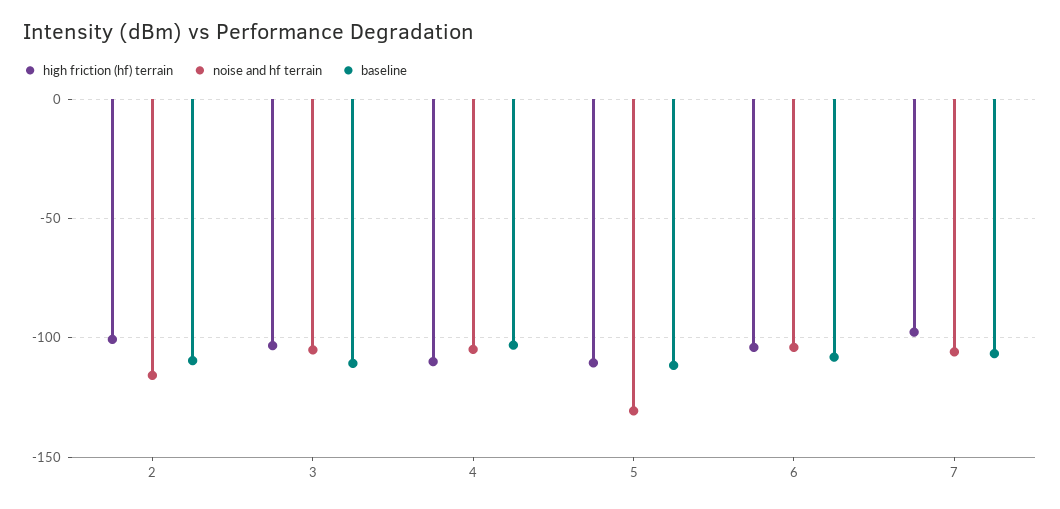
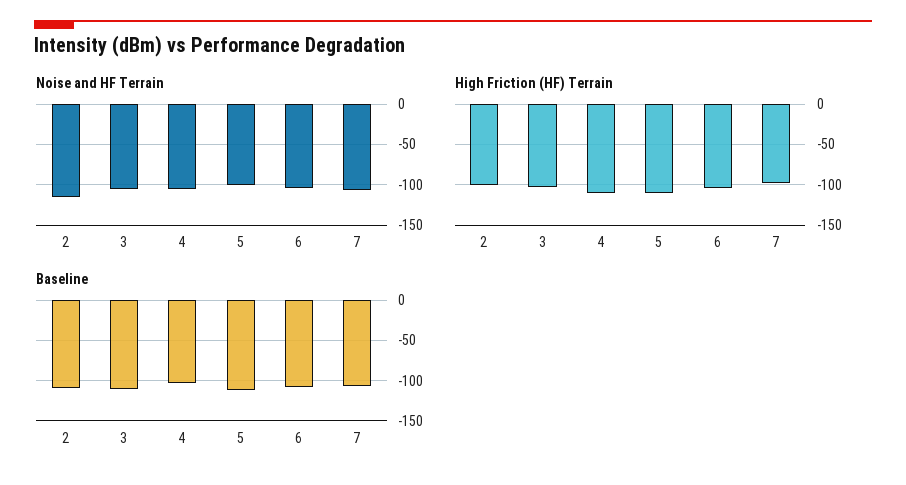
  {
    "high friction (hf) terrain": {
      "2": -100,
      "3": -105,
      "4": -110,
      "5": -110,
      "6": -105,
      "7": -100
    },
    "noise and hf terrain": {
      "2": -115,
      "3": -105,
      "4": -105,
-     "5": -130,
+     "5": -100,
      "6": -105,
      "7": -105
    },
    "baseline": {
      "2": -110,
      "3": -110,
      "4": -105,
      "5": -110,
      "6": -110,
      "7": -105
    }
  }

